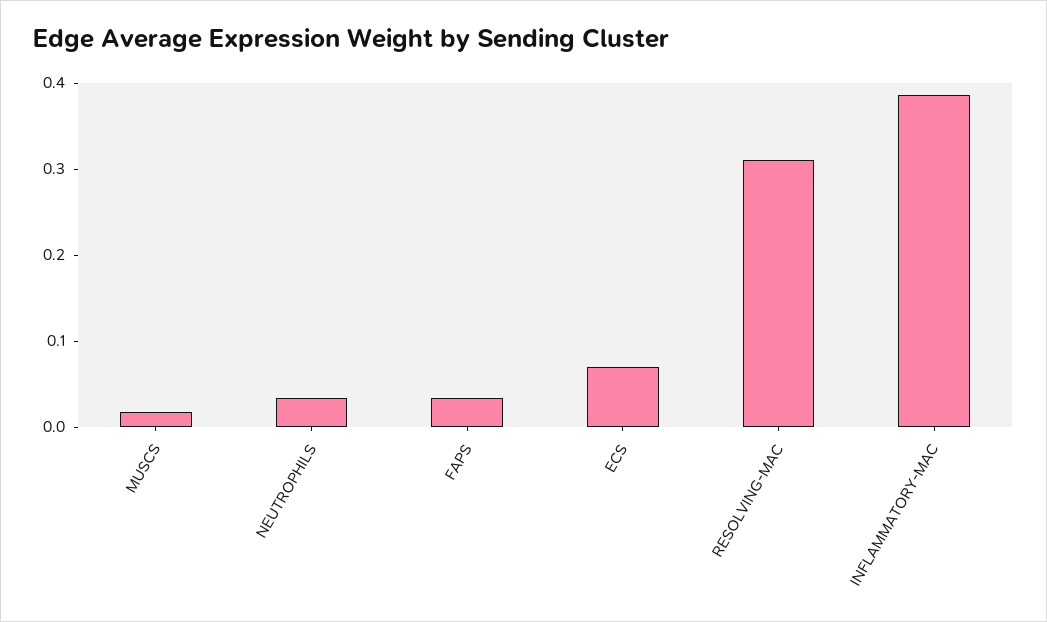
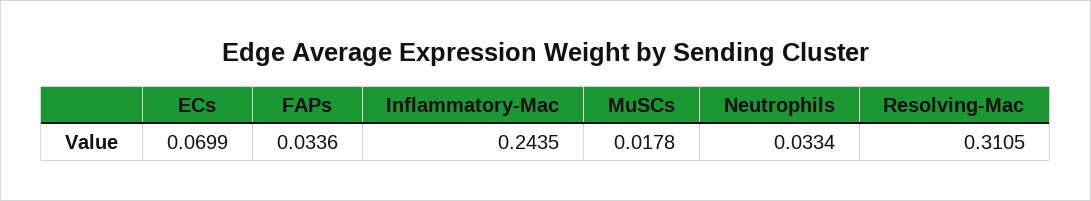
  {
    "MUSCS": 0.0178,
    "NEUTROPHILS": 0.0334,
    "FAPS": 0.0336,
    "ECS": 0.0699,
    "RESOLVING-MAC": 0.3105,
-   "INFLAMMATORY-MAC": 0.38
+   "INFLAMMATORY-MAC": 0.2435
  }

